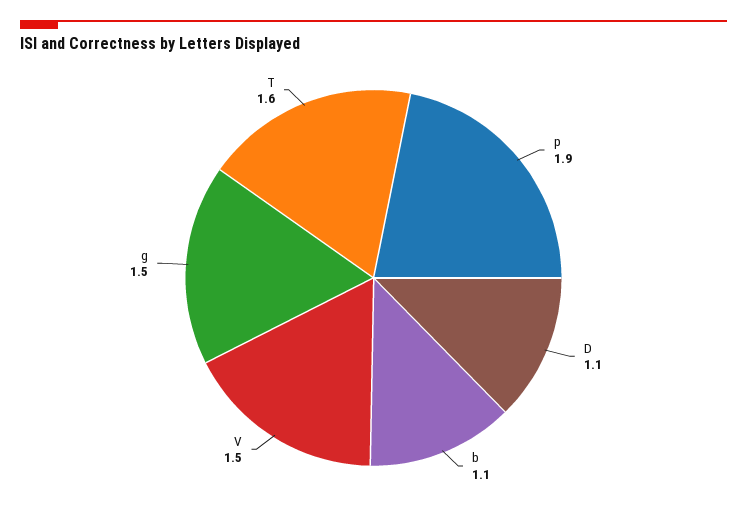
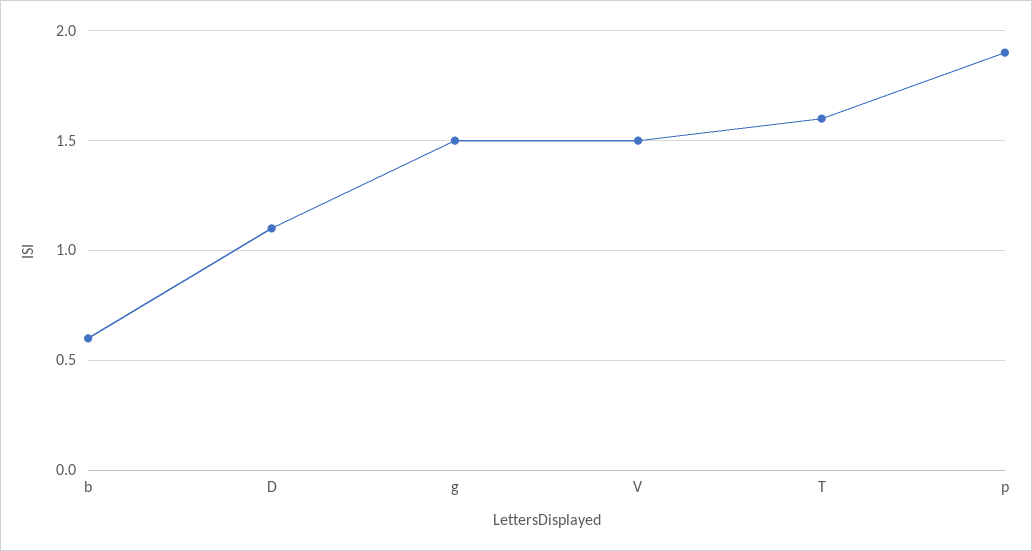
  {
    "p": 1.9,
    "D": 1.1,
-   "b": 1.1,
+   "b": 0.6,
    "V": 1.5,
    "g": 1.5,
    "T": 1.6
  }

